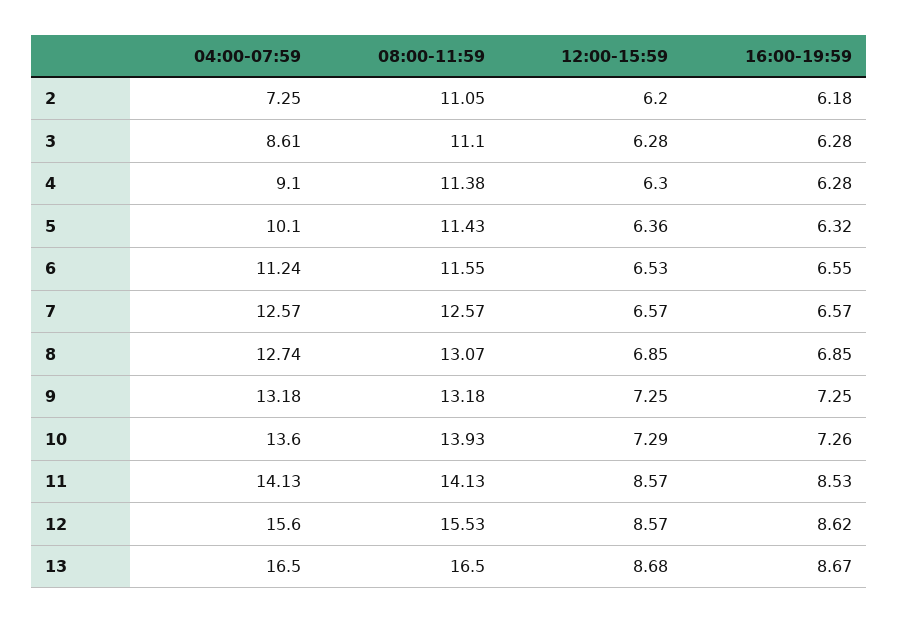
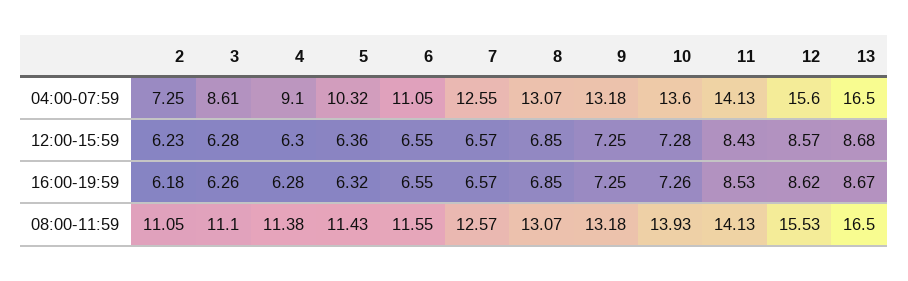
  {
    "04:00-07:59": {
      "2": 7.25,
      "3": 8.61,
      "4": 9.1,
-     "5": 10.1,
+     "5": 10.32,
-     "6": 11.24,
+     "6": 11.05,
-     "7": 12.57,
+     "7": 12.55,
-     "8": 12.74,
+     "8": 13.07,
      "9": 13.18,
      "10": 13.6,
      "11": 14.13,
      "12": 15.6,
      "13": 16.5
    },
    "08:00-11:59": {
      "2": 11.05,
      "3": 11.1,
      "4": 11.38,
      "5": 11.43,
      "6": 11.55,
      "7": 12.57,
      "8": 13.07,
      "9": 13.18,
      "10": 13.93,
      "11": 14.13,
      "12": 15.53,
      "13": 16.5
    },
    "12:00-15:59": {
-     "2": 6.2,
+     "2": 6.23,
      "3": 6.28,
      "4": 6.3,
      "5": 6.36,
-     "6": 6.53,
+     "6": 6.55,
      "7": 6.57,
      "8": 6.85,
      "9": 7.25,
-     "10": 7.29,
+     "10": 7.28,
-     "11": 8.57,
+     "11": 8.43,
      "12": 8.57,
      "13": 8.68
    },
    "16:00-19:59": {
      "2": 6.18,
-     "3": 6.28,
+     "3": 6.26,
      "4": 6.28,
      "5": 6.32,
      "6": 6.55,
      "7": 6.57,
      "8": 6.85,
      "9": 7.25,
      "10": 7.26,
      "11": 8.53,
      "12": 8.62,
      "13": 8.67
    }
  }

